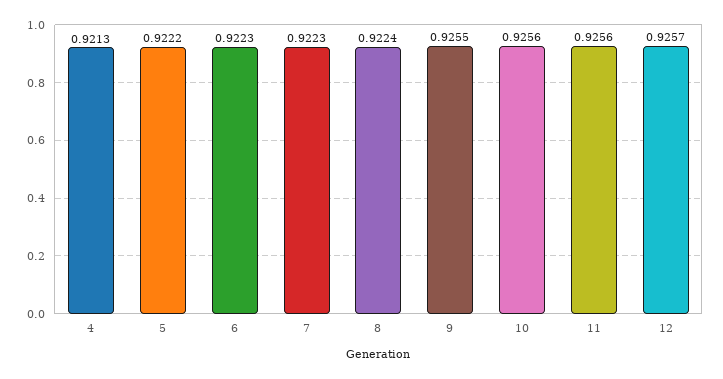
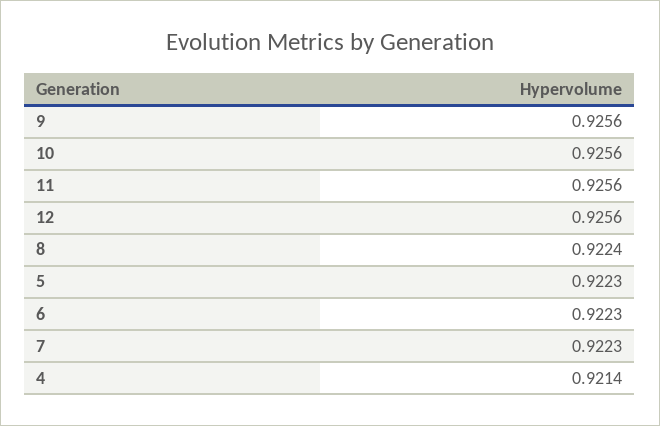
  {
-   "4": 0.9213,
+   "4": 0.9214,
-   "5": 0.9222,
+   "5": 0.9223,
    "6": 0.9223,
    "7": 0.9223,
    "8": 0.9224,
-   "9": 0.9255,
+   "9": 0.9256,
    "10": 0.9256,
    "11": 0.9256,
-   "12": 0.9257
+   "12": 0.9256
  }

